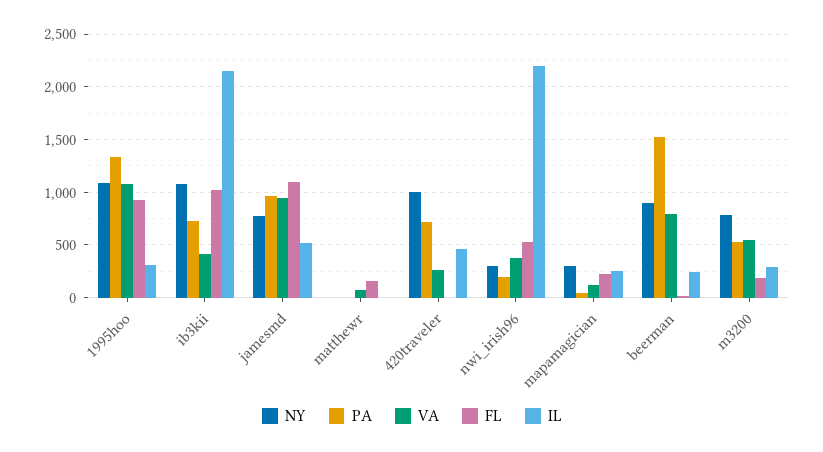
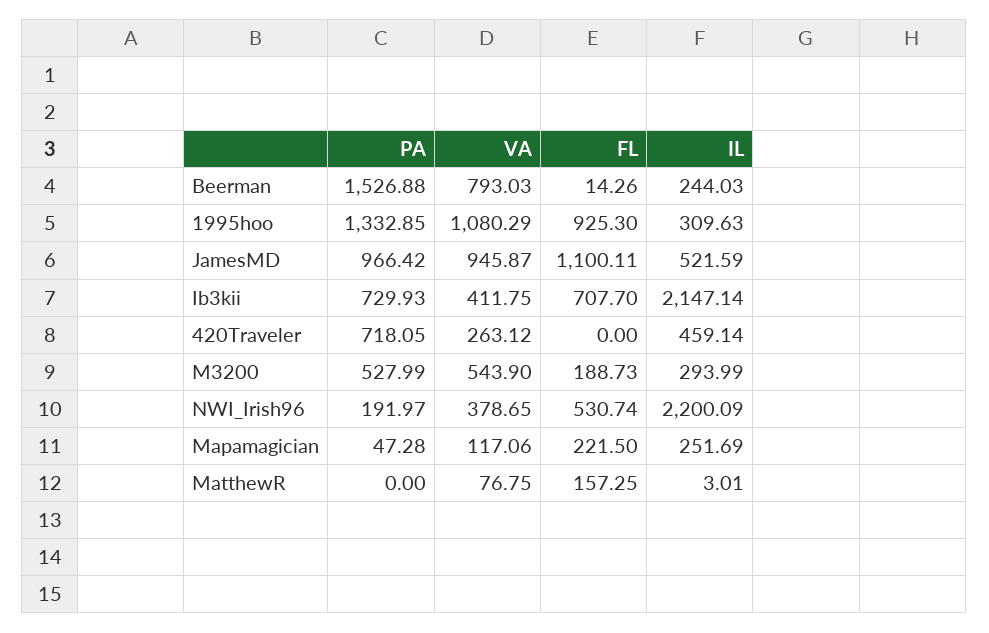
  {
-   "NY": {
-     "1995hoo": 1100,
-     "ib3kii": 1100,
-     "jamesmd": 800,
-     "matthewr": 0,
-     "420traveler": 1000,
-     "nwi_irish96": 300,
-     "mapamagician": 300,
-     "beerman": 900,
-     "m3200": 800
-   },
    "PA": {
      "1995hoo": 1332.85,
      "ib3kii": 729.93,
      "jamesmd": 966.42,
      "matthewr": 0,
      "420traveler": 718.05,
      "nwi_irish96": 191.97,
      "mapamagician": 47.28,
      "beerman": 1526.88,
      "m3200": 527.99
    },
    "VA": {
      "1995hoo": 1080.29,
      "ib3kii": 411.75,
      "jamesmd": 945.87,
      "matthewr": 76.75,
      "420traveler": 263.12,
      "nwi_irish96": 378.65,
      "mapamagician": 117.06,
      "beerman": 793.03,
      "m3200": 543.9
    },
    "FL": {
      "1995hoo": 925.3,
-     "ib3kii": 1000,
+     "ib3kii": 707.7,
      "jamesmd": 1100.11,
      "matthewr": 157.25,
      "420traveler": 0,
      "nwi_irish96": 530.74,
      "mapamagician": 221.5,
      "beerman": 14.26,
      "m3200": 188.73
    },
    "IL": {
      "1995hoo": 309.63,
      "ib3kii": 2147.14,
      "jamesmd": 521.59,
      "matthewr": 3.01,
      "420traveler": 459.14,
      "nwi_irish96": 2200.09,
      "mapamagician": 251.69,
      "beerman": 244.03,
      "m3200": 293.99
    }
  }

